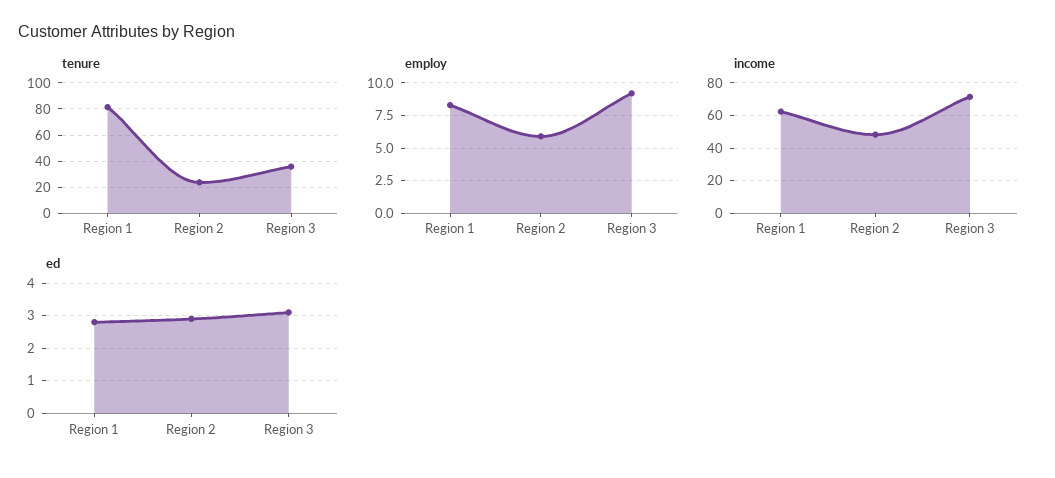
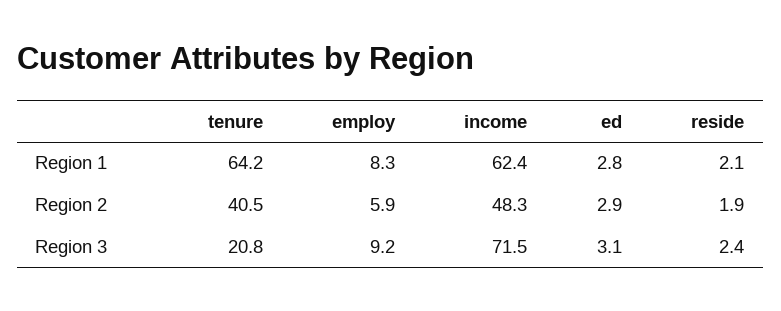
  {
    "tenure": {
-     "Region 1": 80,
+     "Region 1": 64.2,
-     "Region 2": 25,
+     "Region 2": 40.5,
-     "Region 3": 35
+     "Region 3": 20.8
    },
    "employ": {
      "Region 1": 8.3,
      "Region 2": 5.9,
      "Region 3": 9.2
    },
    "income": {
      "Region 1": 62.4,
      "Region 2": 48.3,
      "Region 3": 71.5
    },
    "ed": {
      "Region 1": 2.8,
      "Region 2": 2.9,
      "Region 3": 3.1
-   }
+   },
+   "reside": {
+     "Region 1": 2.1,
+     "Region 2": 1.9,
+     "Region 3": 2.4
+   }
  }

